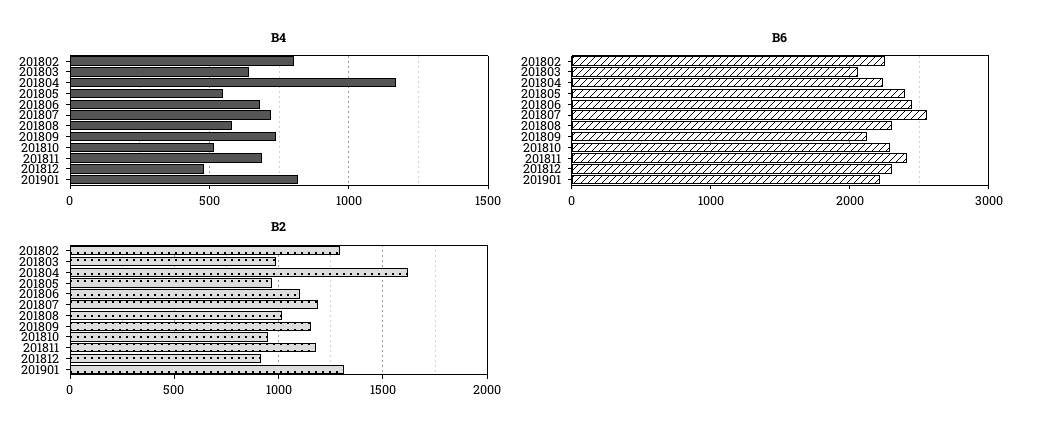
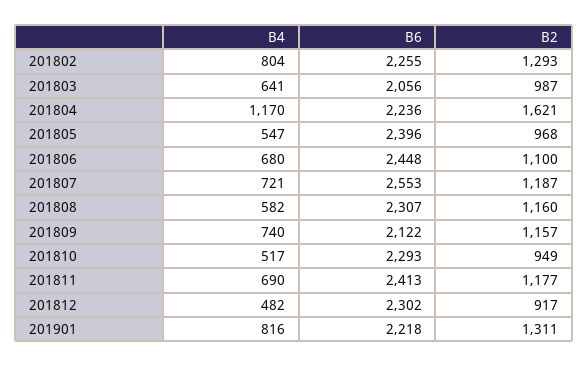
  {
    "B4": {
      "201802": 804,
      "201803": 641,
      "201804": 1170,
      "201805": 547,
      "201806": 680,
      "201807": 721,
      "201808": 582,
      "201809": 740,
      "201810": 517,
      "201811": 690,
      "201812": 482,
      "201901": 816
    },
    "B6": {
      "201802": 2255,
      "201803": 2056,
      "201804": 2236,
      "201805": 2396,
      "201806": 2448,
      "201807": 2553,
      "201808": 2307,
      "201809": 2122,
      "201810": 2293,
      "201811": 2413,
      "201812": 2302,
      "201901": 2218
    },
    "B2": {
      "201802": 1293,
      "201803": 987,
      "201804": 1621,
      "201805": 968,
      "201806": 1100,
      "201807": 1187,
-     "201808": 1000,
+     "201808": 1160,
      "201809": 1157,
      "201810": 949,
      "201811": 1177,
      "201812": 917,
      "201901": 1311
    }
  }

